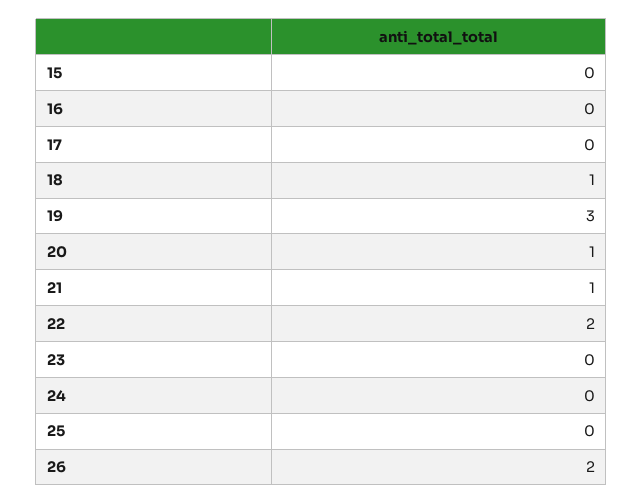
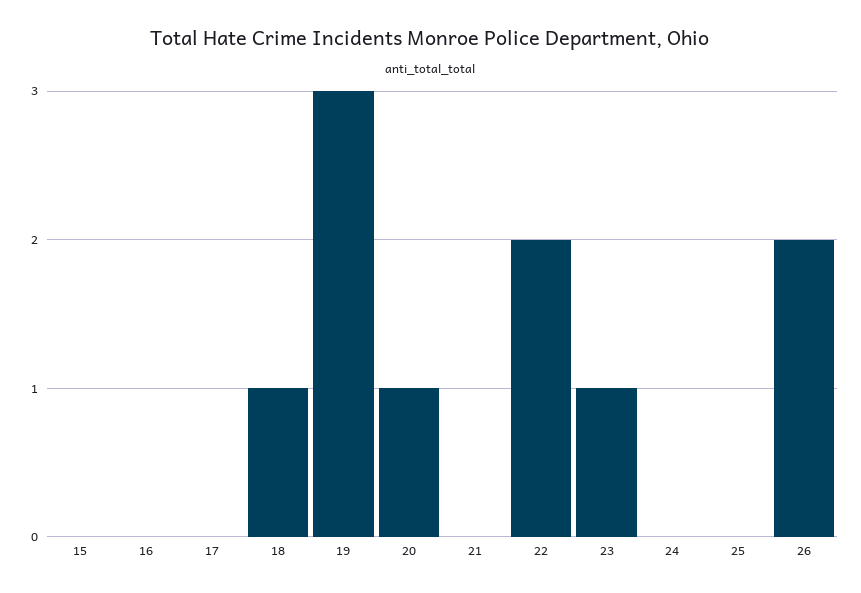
  {
    "15": 0,
    "16": 0,
    "17": 0,
    "18": 1,
    "19": 3,
    "20": 1,
-   "21": 1,
+   "21": 0,
    "22": 2,
-   "23": 0,
+   "23": 1,
    "24": 0,
    "25": 0,
    "26": 2
  }

